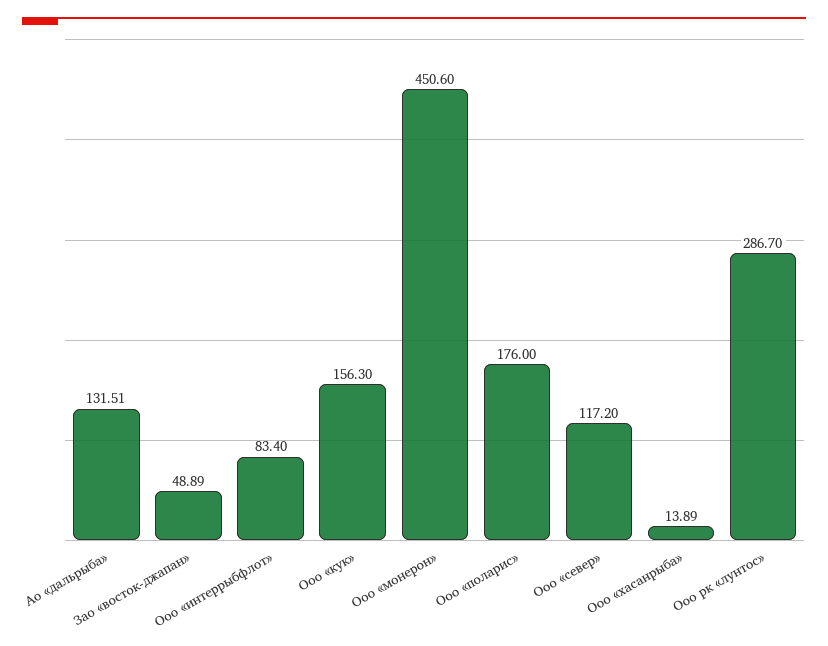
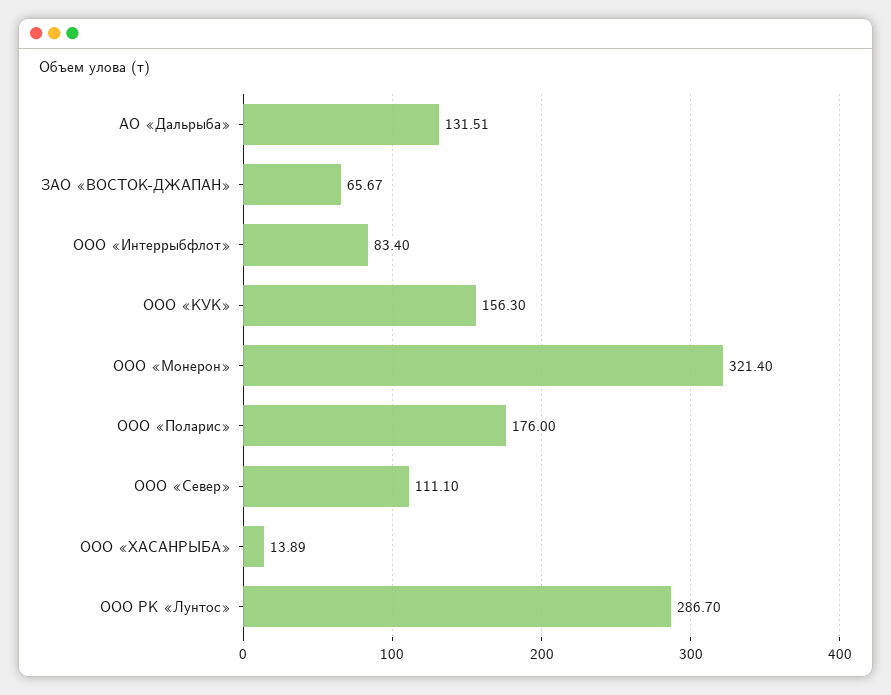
  {
    "Ао «дальрыба»": 131.51,
-   "Зао «восток-джапан»": 48.89,
+   "Зао «восток-джапан»": 65.67,
    "Ооо «интеррыбфлот»": 83.4,
    "Ооо «кук»": 156.3,
-   "Ооо «монерон»": 450.6,
+   "Ооо «монерон»": 321.4,
    "Ооо «поларис»": 176,
-   "Ооо «север»": 117.2,
+   "Ооо «север»": 111.1,
    "Ооо «хасанрыба»": 13.89,
    "Ооо рк «лунтос»": 286.7
  }

